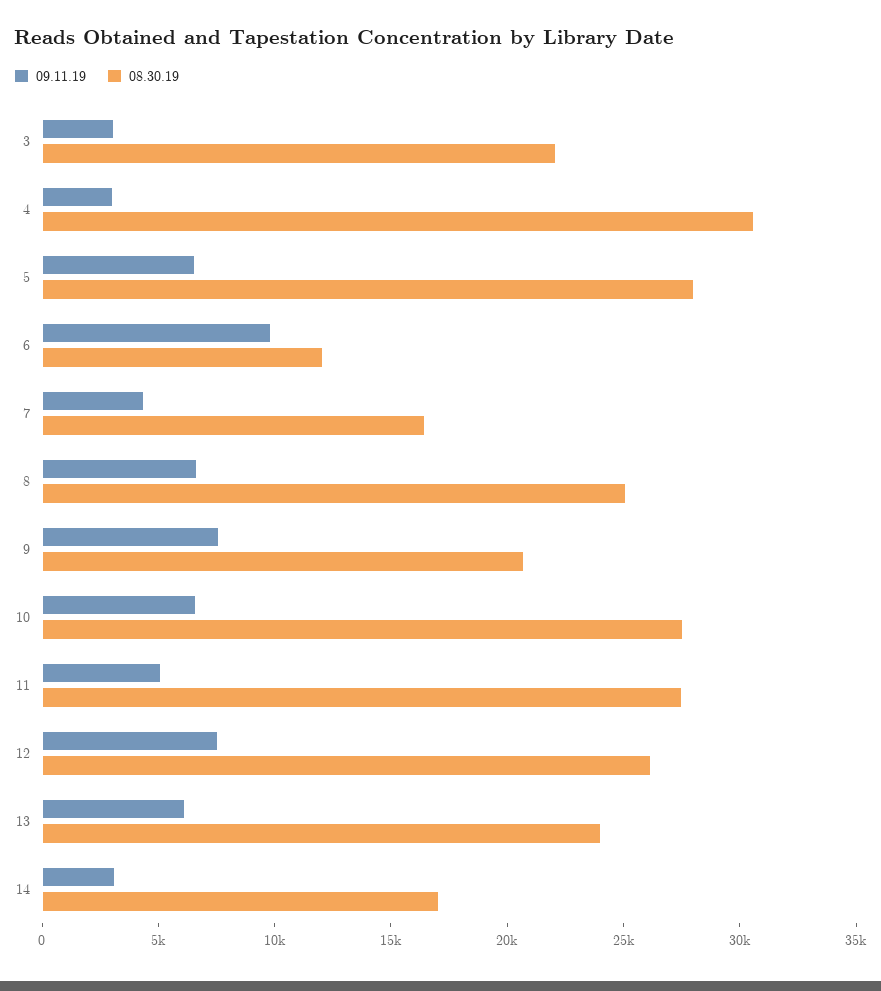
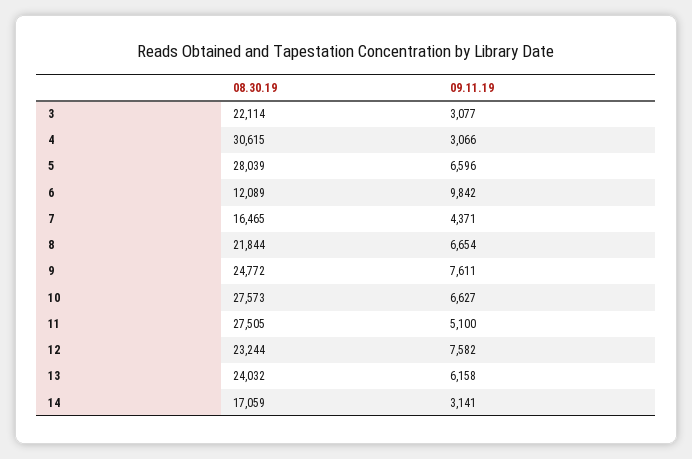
  {
    "09.11.19": {
      "3": 3077,
      "4": 3066,
      "5": 6596,
      "6": 9842,
      "7": 4371,
      "8": 6654,
      "9": 7611,
      "10": 6627,
      "11": 5100,
      "12": 7582,
      "13": 6158,
      "14": 3141
    },
    "08.30.19": {
      "3": 22114,
      "4": 30615,
      "5": 28039,
      "6": 12089,
      "7": 16465,
-     "8": 25000,
+     "8": 21844,
-     "9": 21000,
+     "9": 24772,
      "10": 27573,
      "11": 27505,
-     "12": 26000,
+     "12": 23244,
      "13": 24032,
      "14": 17059
    }
  }

